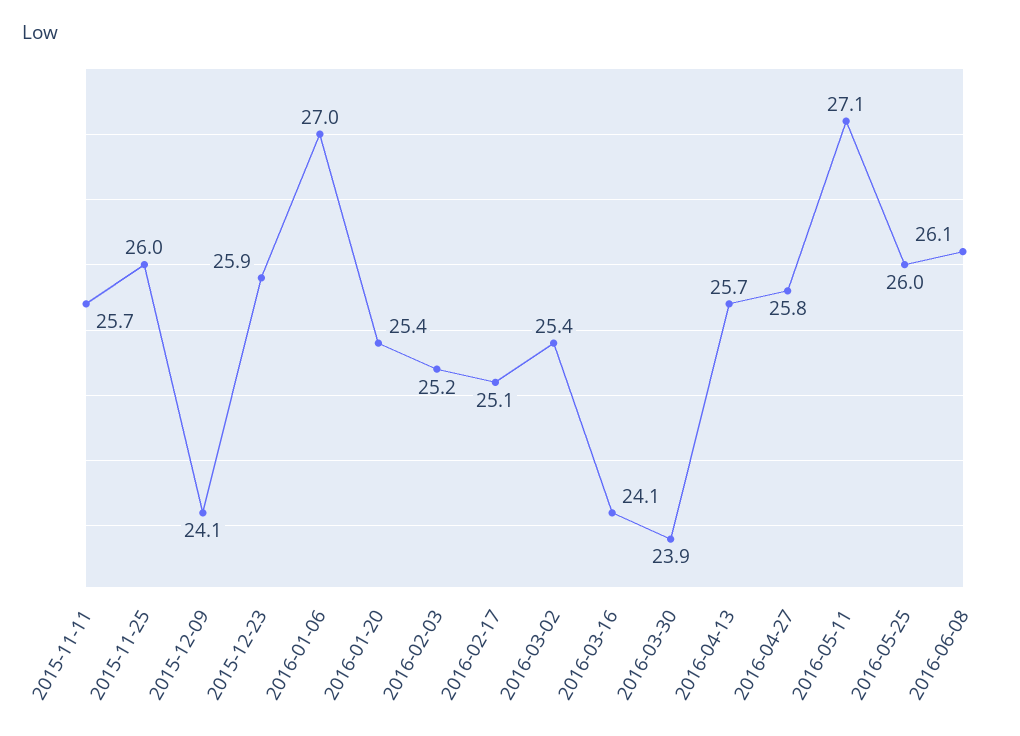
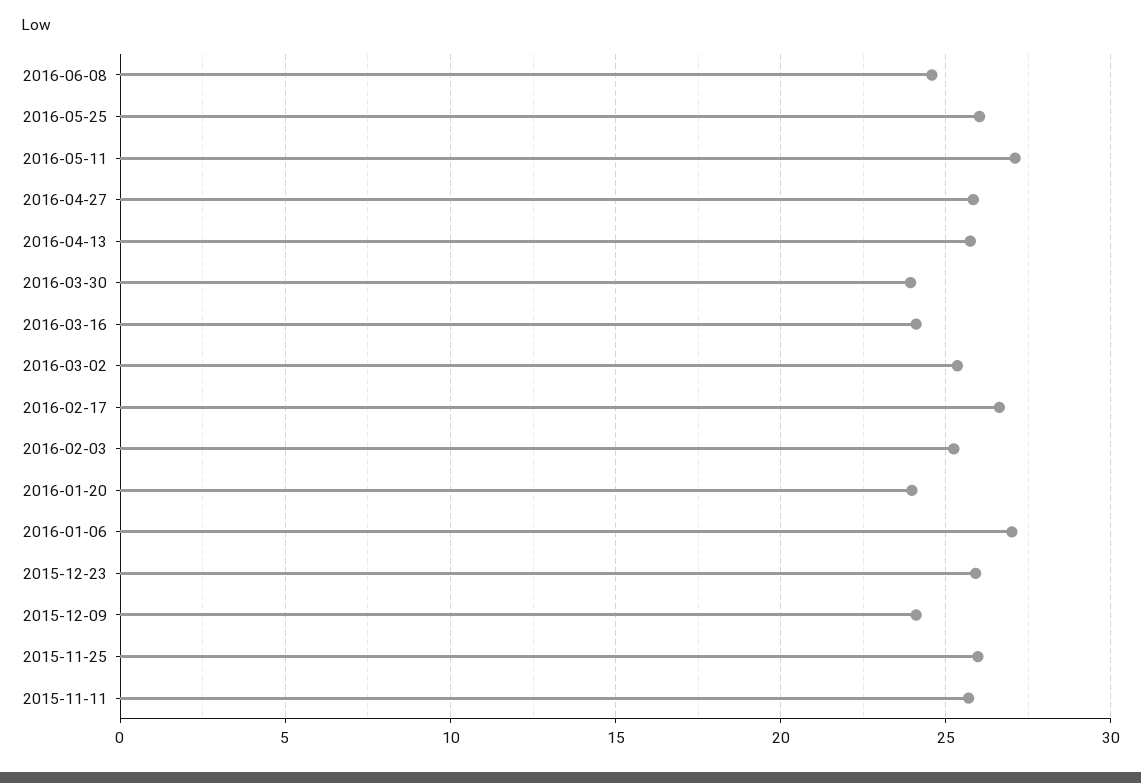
  {
    "2015-11-11": 25.7,
    "2015-11-25": 26,
    "2015-12-09": 24.1,
    "2015-12-23": 25.9,
    "2016-01-06": 27,
-   "2016-01-20": 25.4,
+   "2016-01-20": 24,
    "2016-02-03": 25.2,
-   "2016-02-17": 25.1,
+   "2016-02-17": 26.5,
    "2016-03-02": 25.4,
    "2016-03-16": 24.1,
    "2016-03-30": 23.9,
    "2016-04-13": 25.7,
    "2016-04-27": 25.8,
    "2016-05-11": 27.1,
    "2016-05-25": 26,
-   "2016-06-08": 26.1
+   "2016-06-08": 24.5
  }

